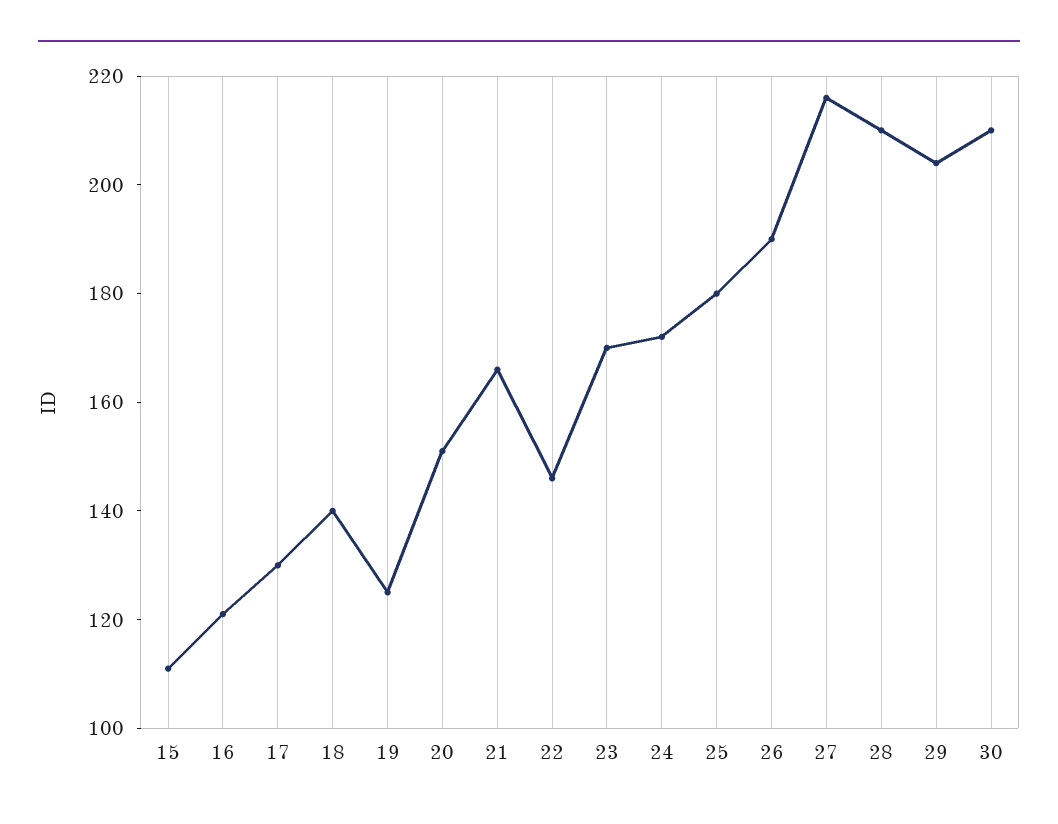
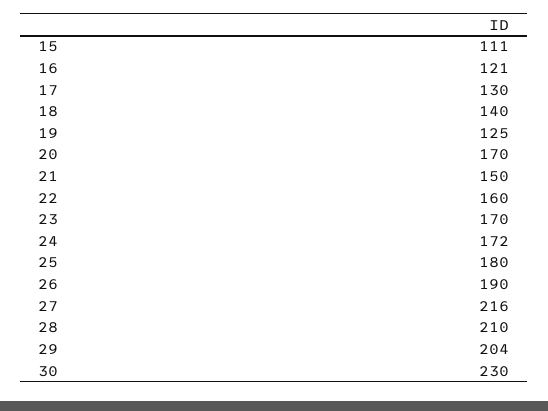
  {
    "15": 111,
    "16": 121,
    "17": 130,
    "18": 140,
    "19": 125,
-   "20": 150,
+   "20": 170,
-   "21": 165,
+   "21": 150,
-   "22": 145,
+   "22": 160,
    "23": 170,
    "24": 172,
    "25": 180,
    "26": 190,
    "27": 216,
    "28": 210,
    "29": 204,
-   "30": 210
+   "30": 230
  }

